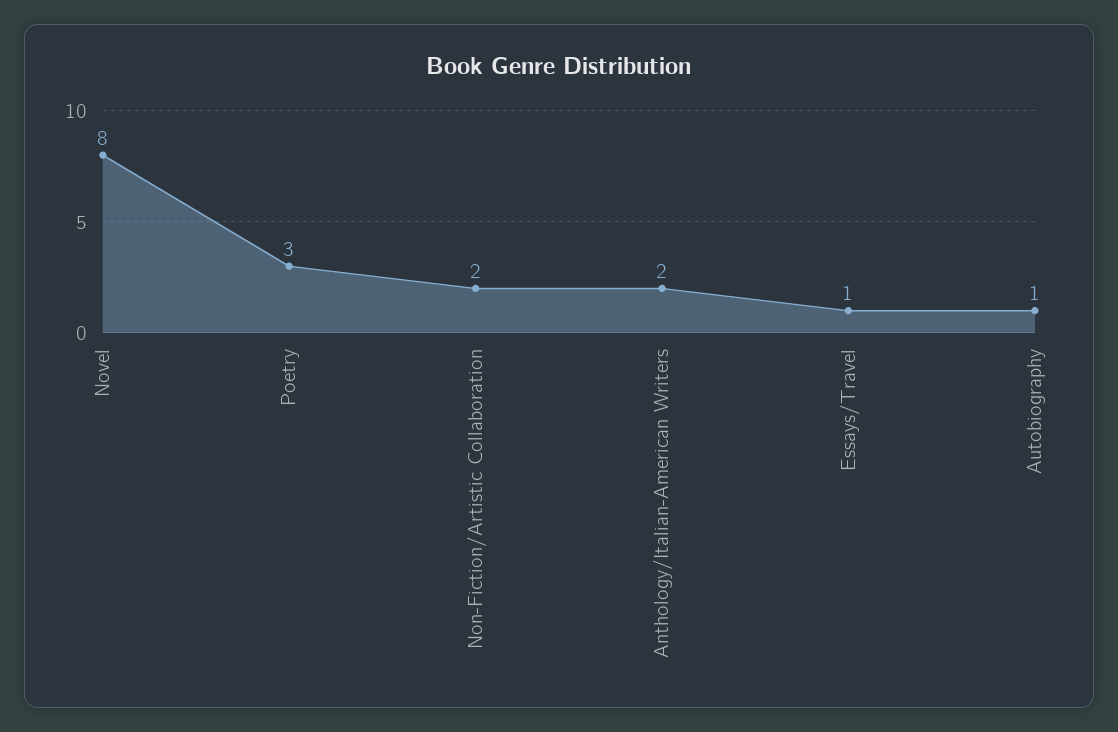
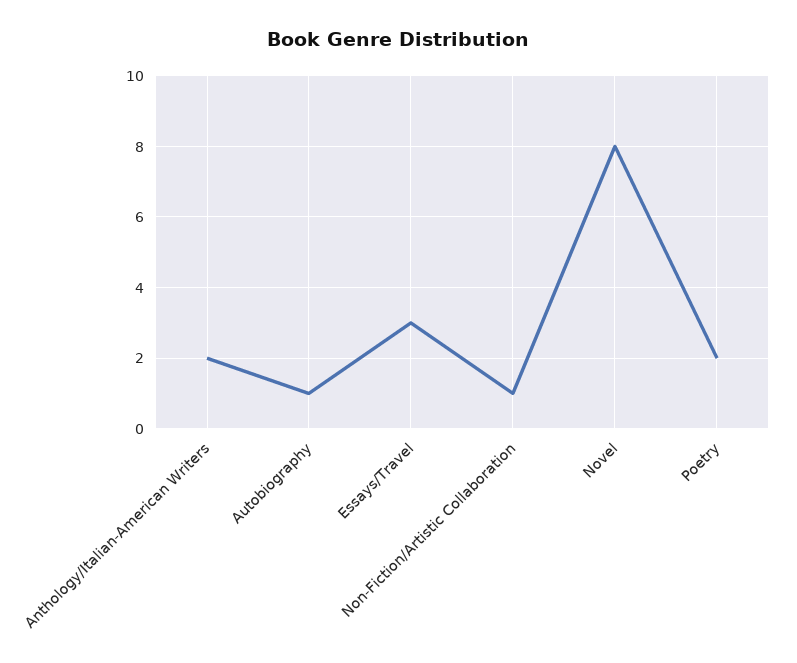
  {
    "Novel": 8,
-   "Poetry": 3,
+   "Poetry": 2,
-   "Non-Fiction/Artistic Collaboration": 2,
+   "Non-Fiction/Artistic Collaboration": 1,
    "Anthology/Italian-American Writers": 2,
-   "Essays/Travel": 1,
+   "Essays/Travel": 3,
    "Autobiography": 1
  }

